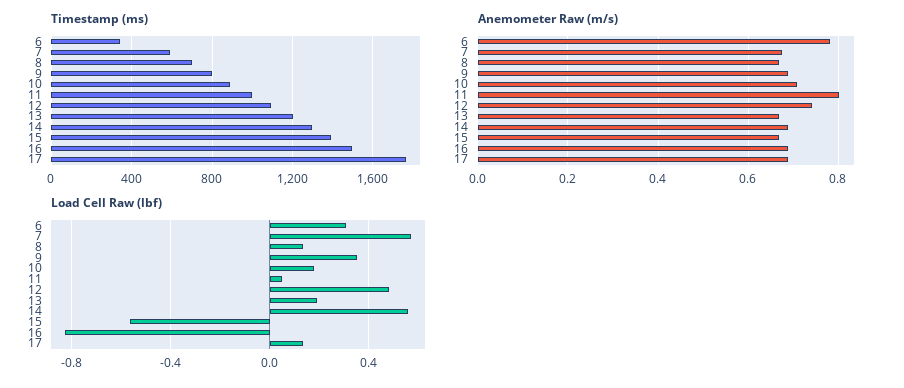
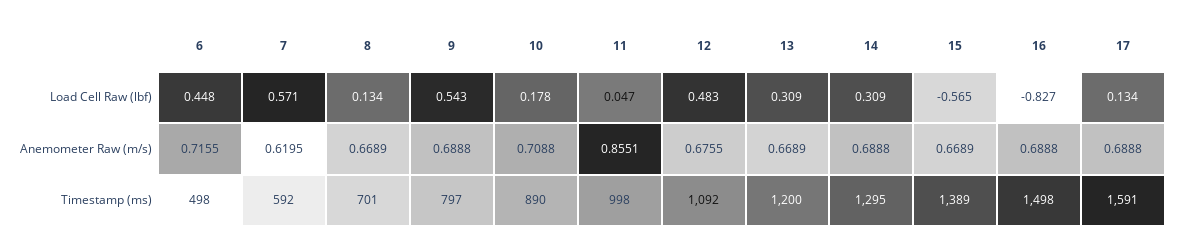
  {
    "Timestamp (ms)": {
-     "6": 350,
+     "6": 498,
      "7": 592,
      "8": 701,
      "9": 797,
      "10": 890,
      "11": 998,
      "12": 1092,
      "13": 1200,
      "14": 1295,
      "15": 1389,
      "16": 1498,
-     "17": 1750
+     "17": 1591
    },
    "Anemometer Raw (m/s)": {
-     "6": 0.78,
+     "6": 0.7155,
-     "7": 0.68,
+     "7": 0.6195,
      "8": 0.6689,
      "9": 0.6888,
      "10": 0.7088,
-     "11": 0.8,
+     "11": 0.8551,
-     "12": 0.74,
+     "12": 0.6755,
      "13": 0.6689,
      "14": 0.6888,
      "15": 0.6689,
      "16": 0.6888,
      "17": 0.6888
    },
    "Load Cell Raw (lbf)": {
-     "6": 0.3,
+     "6": 0.448,
      "7": 0.571,
      "8": 0.134,
-     "9": 0.35,
+     "9": 0.543,
      "10": 0.178,
      "11": 0.047,
      "12": 0.483,
-     "13": 0.2,
+     "13": 0.309,
-     "14": 0.55,
+     "14": 0.309,
      "15": -0.565,
      "16": -0.827,
      "17": 0.134
    }
  }

